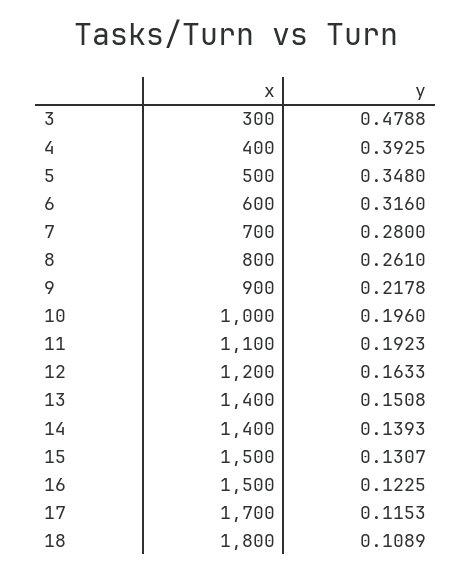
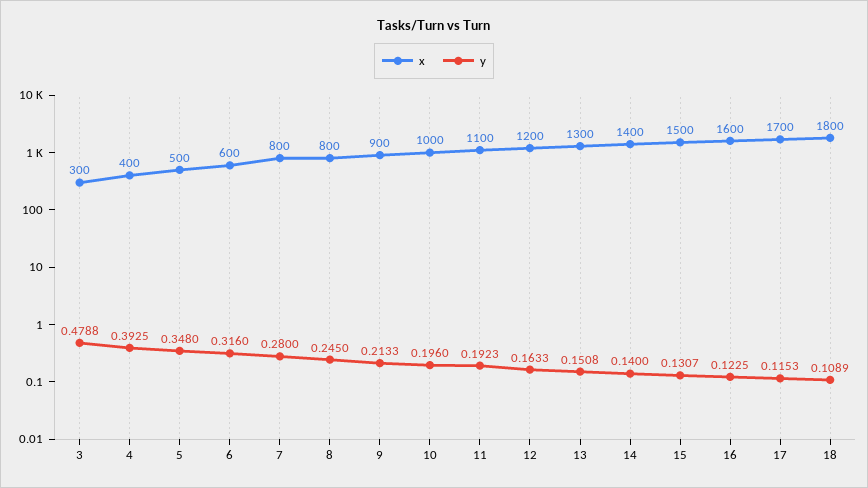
  {
    "x": {
      "3": 300,
      "4": 400,
      "5": 500,
      "6": 600,
-     "7": 700,
+     "7": 800,
      "8": 800,
      "9": 900,
      "10": 1000,
      "11": 1100,
      "12": 1200,
-     "13": 1400,
+     "13": 1300,
      "14": 1400,
      "15": 1500,
-     "16": 1500,
+     "16": 1600,
      "17": 1700,
      "18": 1800
    },
    "y": {
      "3": 0.4788,
      "4": 0.3925,
      "5": 0.348,
      "6": 0.316,
      "7": 0.28,
-     "8": 0.261,
+     "8": 0.245,
-     "9": 0.2178,
+     "9": 0.2133,
      "10": 0.196,
      "11": 0.1923,
      "12": 0.1633,
      "13": 0.1508,
-     "14": 0.1393,
+     "14": 0.14,
      "15": 0.1307,
      "16": 0.1225,
      "17": 0.1153,
      "18": 0.1089
    }
  }

